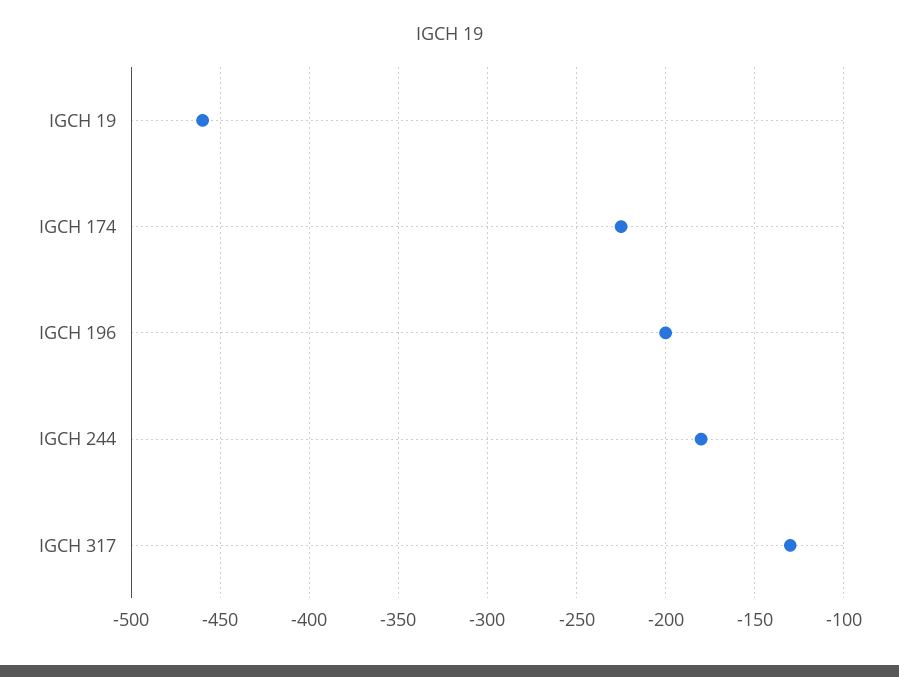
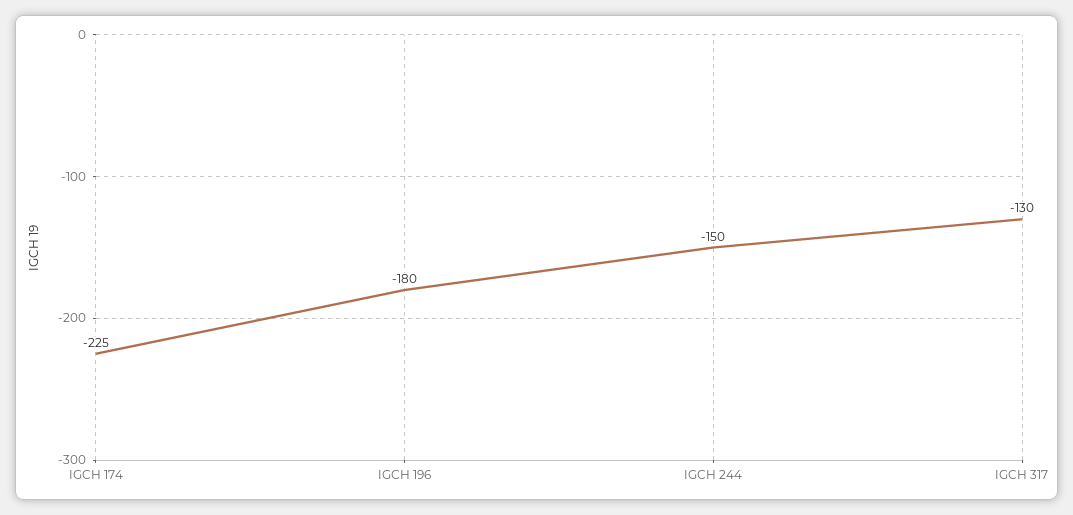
  {
-   "IGCH 19": -460,
    "IGCH 174": -225,
-   "IGCH 196": -200,
+   "IGCH 196": -180,
-   "IGCH 244": -180,
+   "IGCH 244": -150,
    "IGCH 317": -130
  }

